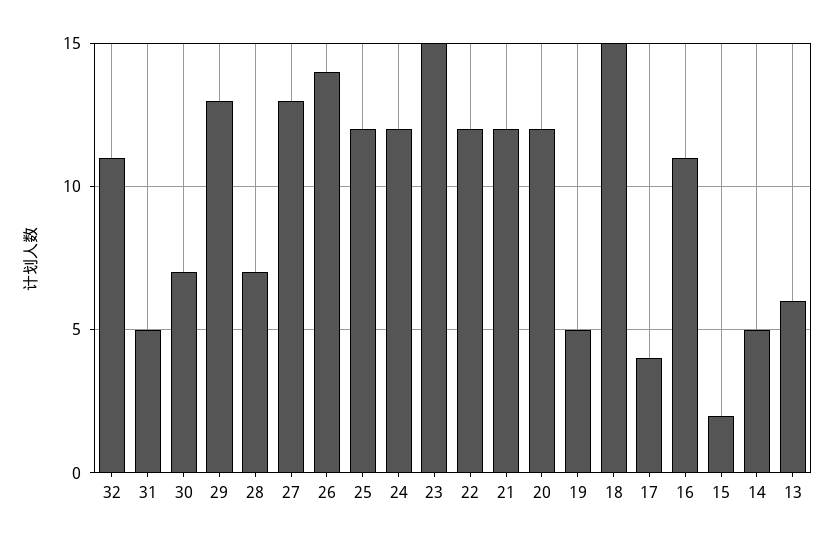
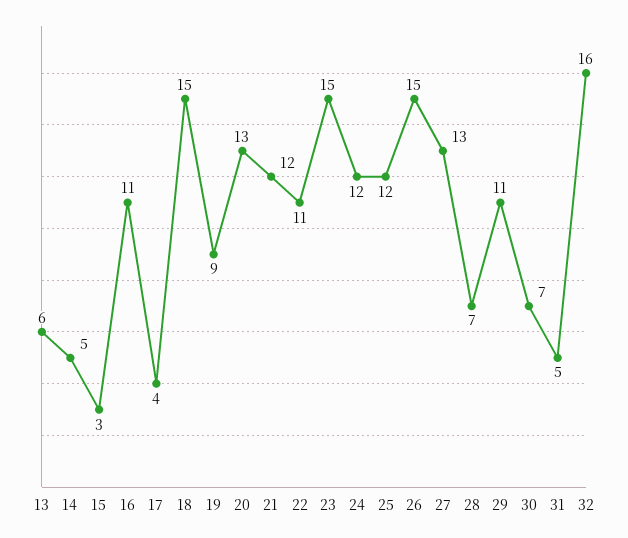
  {
-   "32": 11,
+   "32": 16,
    "31": 5,
    "30": 7,
-   "29": 13,
+   "29": 11,
    "28": 7,
    "27": 13,
-   "26": 14,
+   "26": 15,
    "25": 12,
    "24": 12,
    "23": 15,
-   "22": 12,
+   "22": 11,
    "21": 12,
-   "20": 12,
+   "20": 13,
-   "19": 5,
+   "19": 9,
    "18": 15,
    "17": 4,
    "16": 11,
-   "15": 2,
+   "15": 3,
    "14": 5,
    "13": 6
  }

